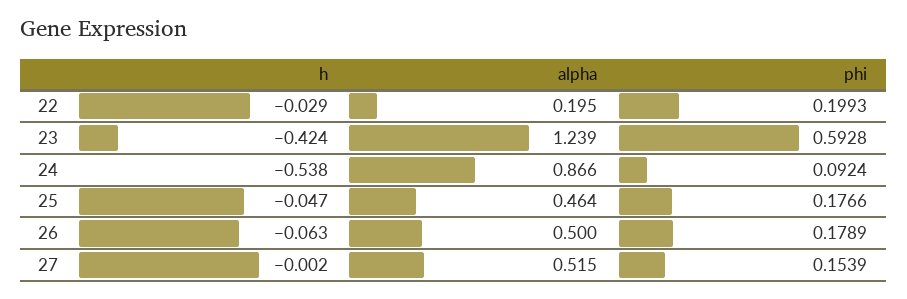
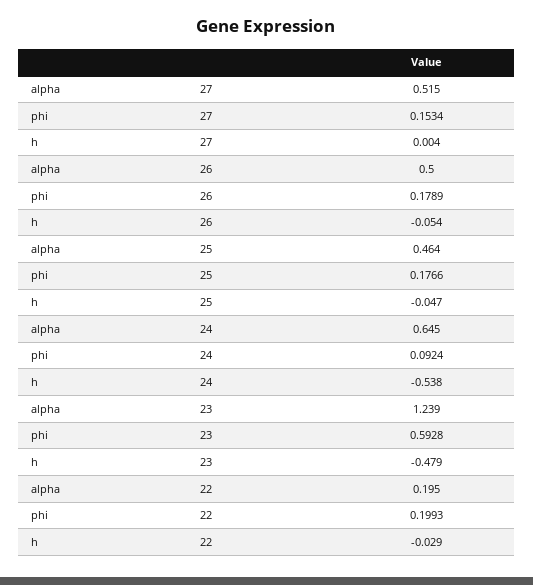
  {
    "h": {
      "22": -0.029,
-     "23": -0.424,
+     "23": -0.479,
      "24": -0.538,
      "25": -0.047,
-     "26": -0.063,
+     "26": -0.054,
-     "27": -0.002
+     "27": 0.004
    },
    "alpha": {
      "22": 0.195,
      "23": 1.239,
-     "24": 0.866,
+     "24": 0.645,
      "25": 0.464,
      "26": 0.5,
      "27": 0.515
    },
    "phi": {
      "22": 0.1993,
      "23": 0.5928,
      "24": 0.0924,
      "25": 0.1766,
      "26": 0.1789,
-     "27": 0.1539
+     "27": 0.1534
    }
  }

